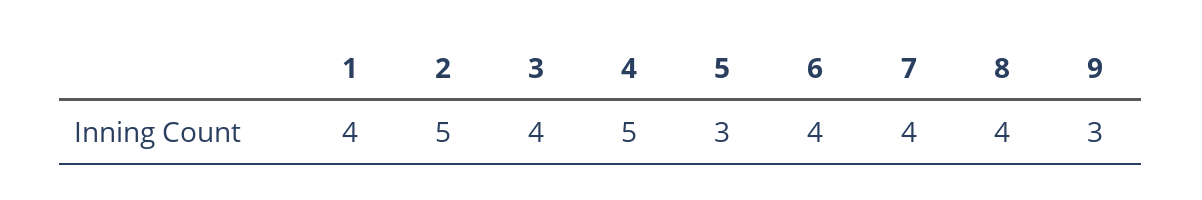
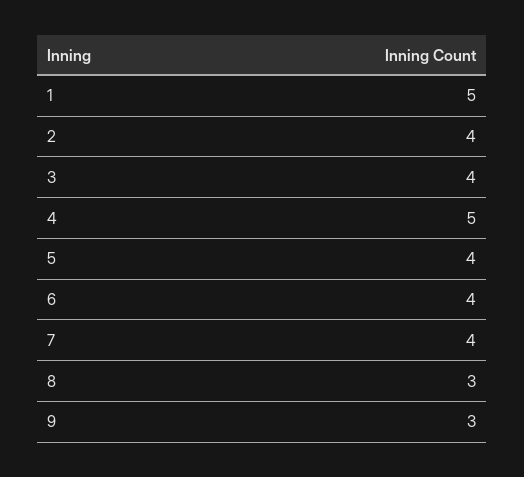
  {
-   "1": 4,
+   "1": 5,
-   "2": 5,
+   "2": 4,
    "3": 4,
    "4": 5,
-   "5": 3,
+   "5": 4,
    "6": 4,
    "7": 4,
-   "8": 4,
+   "8": 3,
    "9": 3
  }

